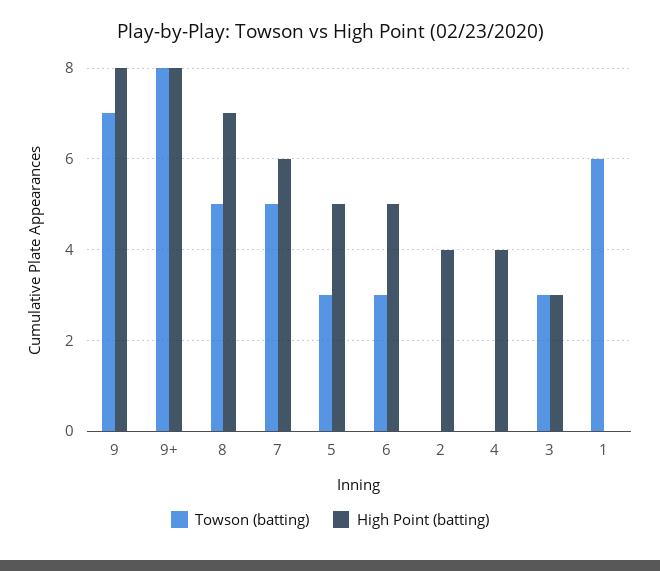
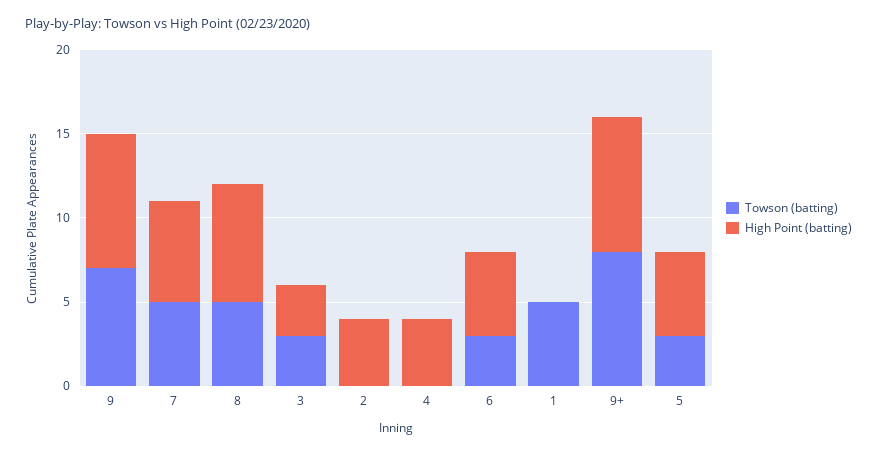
  {
    "Towson (batting)": {
      "9": 7,
      "9+": 8,
      "8": 5,
      "7": 5,
      "5": 3,
      "6": 3,
      "2": 0,
      "4": 0,
      "3": 3,
-     "1": 6
+     "1": 5
    },
    "High Point (batting)": {
      "9": 8,
      "9+": 8,
      "8": 7,
      "7": 6,
      "5": 5,
      "6": 5,
      "2": 4,
      "4": 4,
      "3": 3,
      "1": 0
    }
  }

